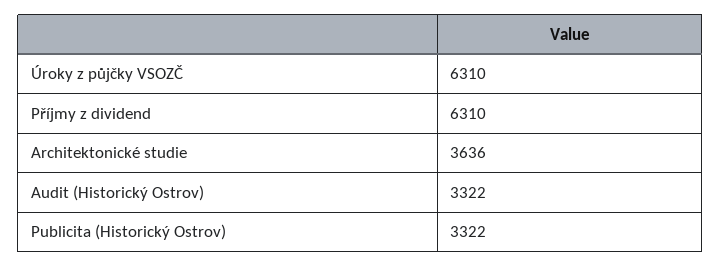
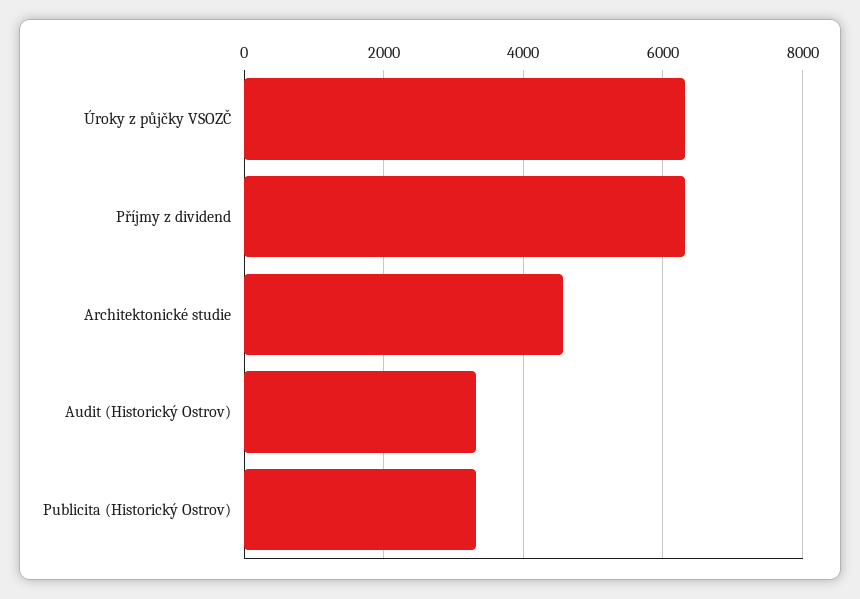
  {
    "Úroky z půjčky VSOZČ": 6310,
    "Příjmy z dividend": 6310,
-   "Architektonické studie": 3636,
+   "Architektonické studie": 4600,
    "Audit (Historický Ostrov)": 3322,
    "Publicita (Historický Ostrov)": 3322
  }

